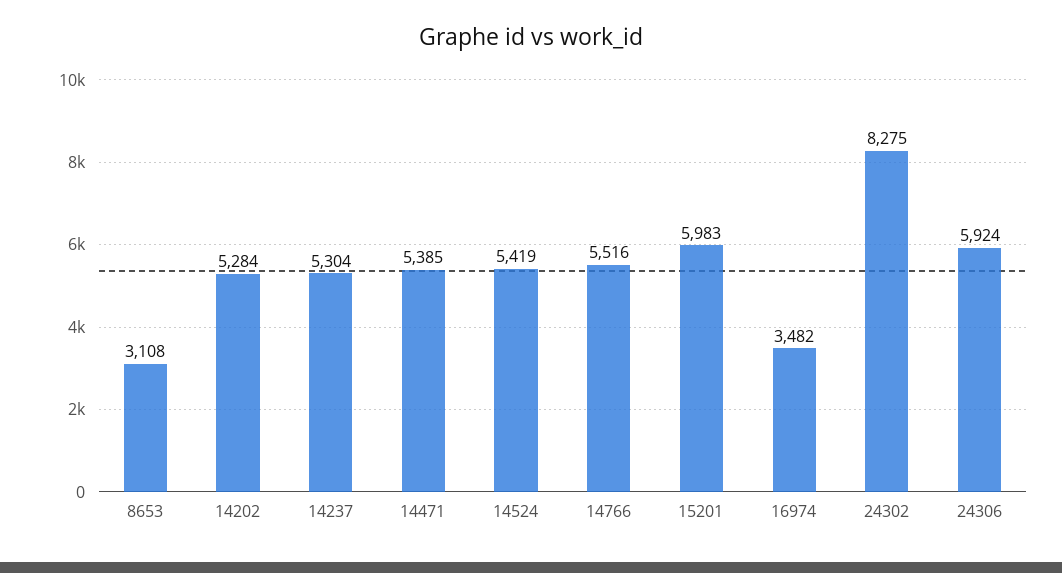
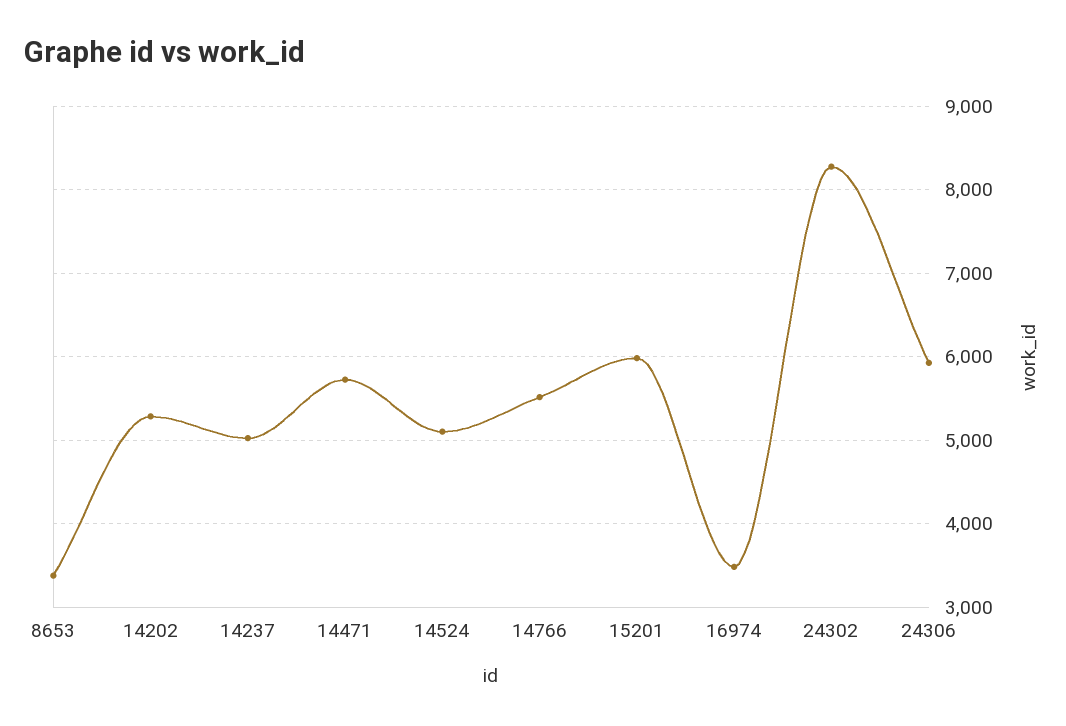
  {
-   "8653": 3108,
+   "8653": 3400,
    "14202": 5284,
-   "14237": 5304,
+   "14237": 5000,
-   "14471": 5385,
+   "14471": 5700,
-   "14524": 5419,
+   "14524": 5100,
    "14766": 5516,
    "15201": 5983,
    "16974": 3482,
    "24302": 8275,
    "24306": 5924
  }

